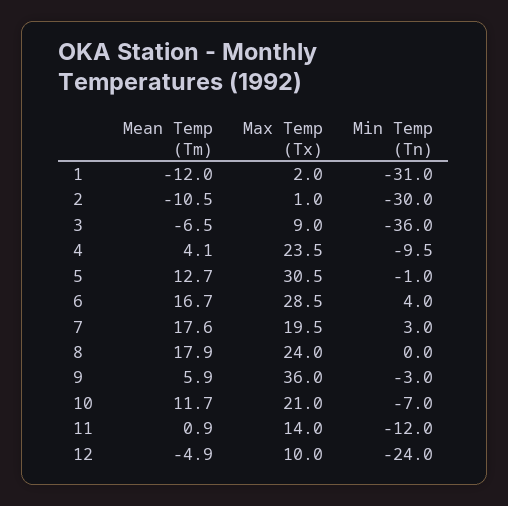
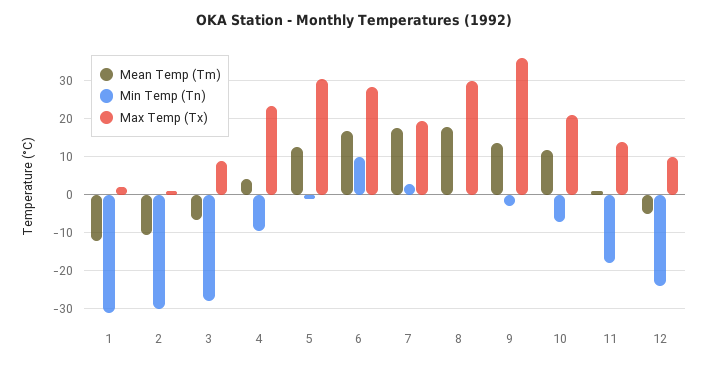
  {
    "Mean Temp (Tm)": {
      "1": -12,
      "2": -10.5,
      "3": -6.5,
      "4": 4.1,
      "5": 12.7,
      "6": 16.7,
      "7": 17.6,
      "8": 17.9,
-     "9": 5.9,
+     "9": 14,
      "10": 11.7,
      "11": 0.9,
      "12": -4.9
    },
    "Max Temp (Tx)": {
      "1": 2,
      "2": 1,
      "3": 9,
      "4": 23.5,
      "5": 30.5,
      "6": 28.5,
      "7": 19.5,
-     "8": 24,
+     "8": 30,
      "9": 36,
      "10": 21,
      "11": 14,
      "12": 10
    },
    "Min Temp (Tn)": {
      "1": -31,
      "2": -30,
-     "3": -36,
+     "3": -28,
      "4": -9.5,
      "5": -1,
-     "6": 4,
+     "6": 10,
      "7": 3,
      "8": 0,
      "9": -3,
      "10": -7,
-     "11": -12,
+     "11": -18,
      "12": -24
    }
  }

